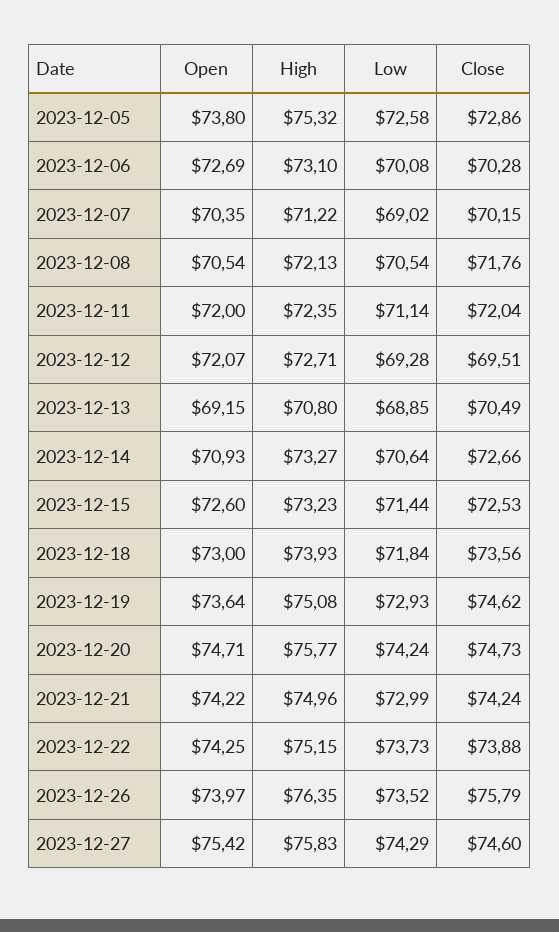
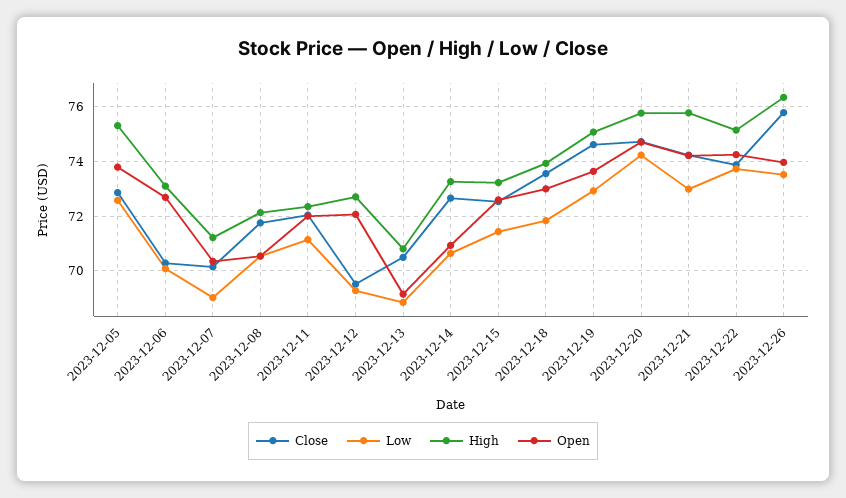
  {
    "Open": {
      "2023-12-05": 73.8,
      "2023-12-06": 72.69,
      "2023-12-07": 70.35,
      "2023-12-08": 70.54,
      "2023-12-11": 72,
      "2023-12-12": 72.07,
      "2023-12-13": 69.15,
      "2023-12-14": 70.93,
      "2023-12-15": 72.6,
      "2023-12-18": 73,
      "2023-12-19": 73.64,
      "2023-12-20": 74.71,
      "2023-12-21": 74.22,
      "2023-12-22": 74.25,
-     "2023-12-26": 73.97,
+     "2023-12-26": 73.97
-     "2023-12-27": 75.42
    },
    "High": {
      "2023-12-05": 75.32,
      "2023-12-06": 73.1,
      "2023-12-07": 71.22,
      "2023-12-08": 72.13,
      "2023-12-11": 72.35,
      "2023-12-12": 72.71,
      "2023-12-13": 70.8,
      "2023-12-14": 73.27,
      "2023-12-15": 73.23,
      "2023-12-18": 73.93,
      "2023-12-19": 75.08,
      "2023-12-20": 75.77,
-     "2023-12-21": 74.96,
+     "2023-12-21": 75.75,
      "2023-12-22": 75.15,
-     "2023-12-26": 76.35,
+     "2023-12-26": 76.35
-     "2023-12-27": 75.83
    },
    "Low": {
      "2023-12-05": 72.58,
      "2023-12-06": 70.08,
      "2023-12-07": 69.02,
      "2023-12-08": 70.54,
      "2023-12-11": 71.14,
      "2023-12-12": 69.28,
      "2023-12-13": 68.85,
      "2023-12-14": 70.64,
      "2023-12-15": 71.44,
      "2023-12-18": 71.84,
      "2023-12-19": 72.93,
      "2023-12-20": 74.24,
      "2023-12-21": 72.99,
      "2023-12-22": 73.73,
-     "2023-12-26": 73.52,
+     "2023-12-26": 73.52
-     "2023-12-27": 74.29
    },
    "Close": {
      "2023-12-05": 72.86,
      "2023-12-06": 70.28,
      "2023-12-07": 70.15,
      "2023-12-08": 71.76,
      "2023-12-11": 72.04,
      "2023-12-12": 69.51,
      "2023-12-13": 70.49,
      "2023-12-14": 72.66,
      "2023-12-15": 72.53,
      "2023-12-18": 73.56,
      "2023-12-19": 74.62,
      "2023-12-20": 74.73,
      "2023-12-21": 74.24,
      "2023-12-22": 73.88,
-     "2023-12-26": 75.79,
+     "2023-12-26": 75.79
-     "2023-12-27": 74.6
    }
  }

